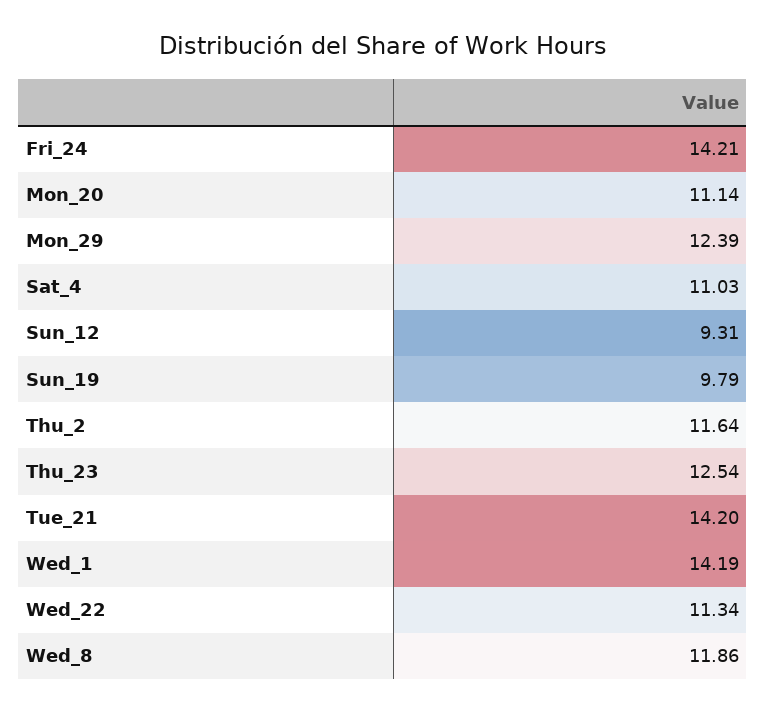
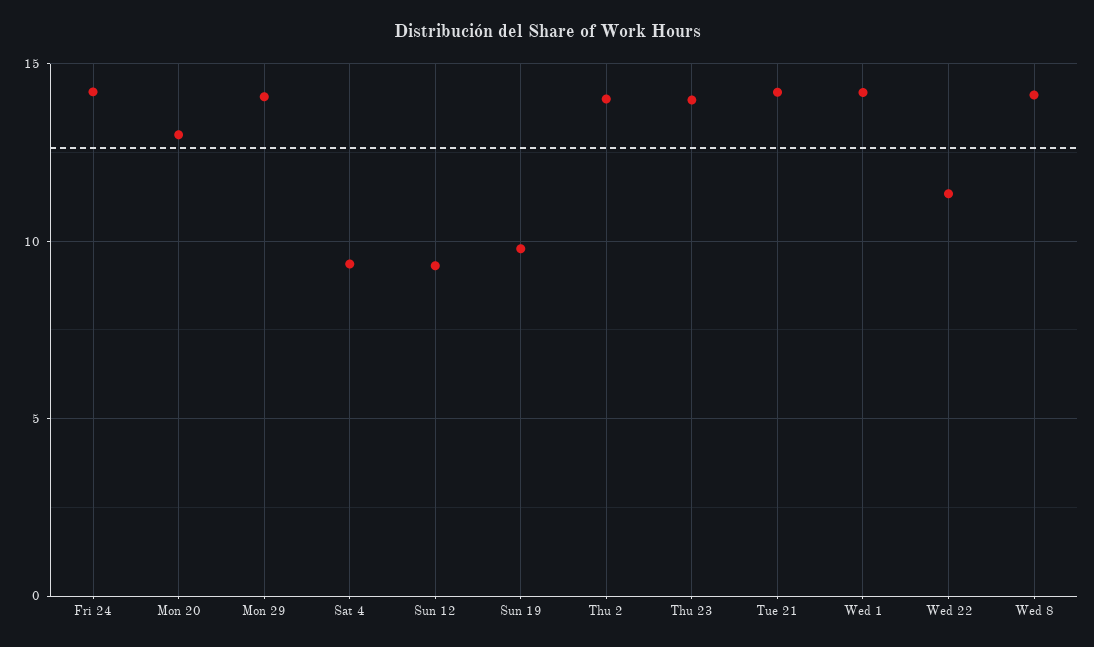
  {
    "Fri_24": 14.21,
-   "Mon_20": 11.14,
+   "Mon_20": 13,
-   "Mon_29": 12.39,
+   "Mon_29": 14,
-   "Sat_4": 11.03,
+   "Sat_4": 9.5,
    "Sun_12": 9.31,
    "Sun_19": 9.79,
-   "Thu_2": 11.64,
+   "Thu_2": 14,
-   "Thu_23": 12.54,
+   "Thu_23": 14,
    "Tue_21": 14.2,
    "Wed_1": 14.19,
    "Wed_22": 11.34,
-   "Wed_8": 11.86
+   "Wed_8": 14
  }

